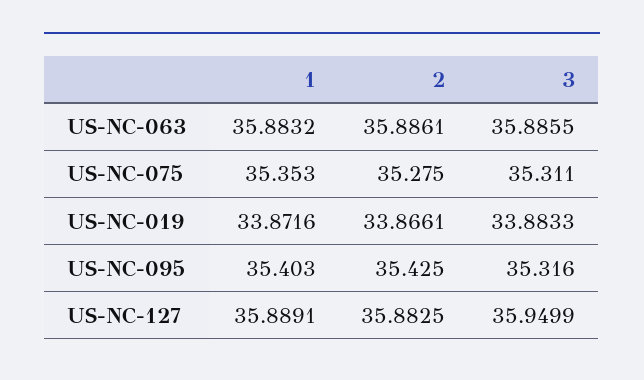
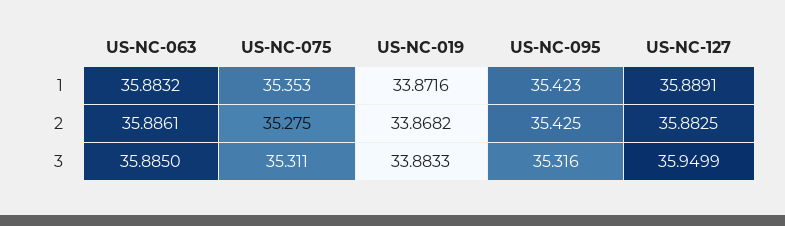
  {
    "1": {
      "US-NC-063": 35.8832,
      "US-NC-075": 35.353,
      "US-NC-019": 33.8716,
-     "US-NC-095": 35.403,
+     "US-NC-095": 35.423,
      "US-NC-127": 35.8891
    },
    "2": {
      "US-NC-063": 35.8861,
      "US-NC-075": 35.275,
-     "US-NC-019": 33.8661,
+     "US-NC-019": 33.8682,
      "US-NC-095": 35.425,
      "US-NC-127": 35.8825
    },
    "3": {
-     "US-NC-063": 35.8855,
+     "US-NC-063": 35.885,
      "US-NC-075": 35.311,
      "US-NC-019": 33.8833,
      "US-NC-095": 35.316,
      "US-NC-127": 35.9499
    }
  }

